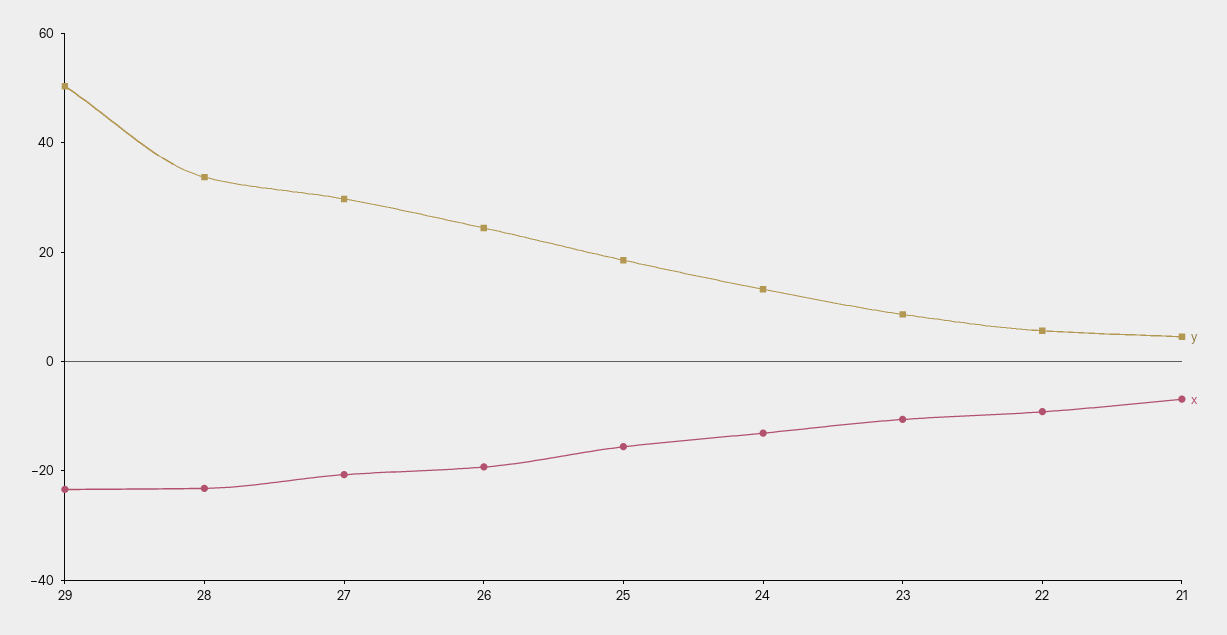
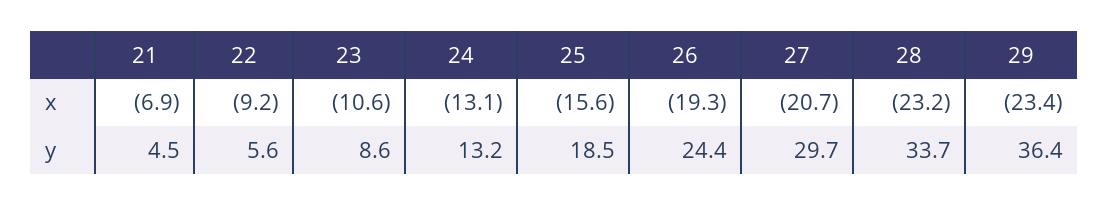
  {
    "y": {
-     "29": 50,
+     "29": 36.4,
      "28": 33.7,
      "27": 29.7,
      "26": 24.4,
      "25": 18.5,
      "24": 13.2,
      "23": 8.6,
      "22": 5.6,
      "21": 4.5
    },
    "x": {
      "29": -23.4,
      "28": -23.2,
      "27": -20.7,
      "26": -19.3,
      "25": -15.6,
      "24": -13.1,
      "23": -10.6,
      "22": -9.2,
      "21": -6.9
    }
  }

